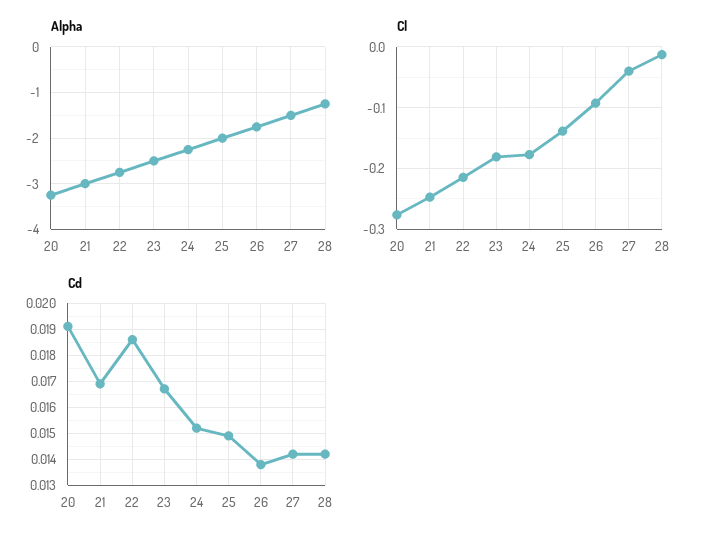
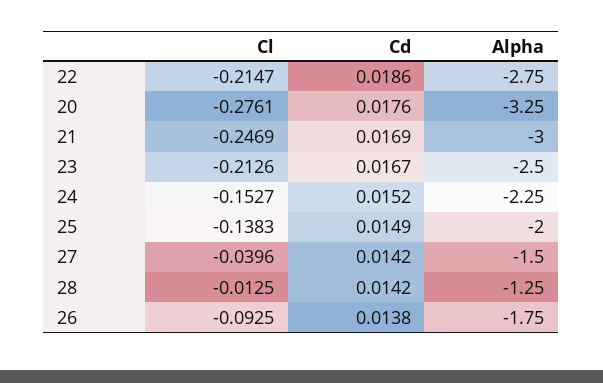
  {
    "Alpha": {
      "20": -3.25,
      "21": -3,
      "22": -2.75,
      "23": -2.5,
      "24": -2.25,
      "25": -2,
      "26": -1.75,
      "27": -1.5,
      "28": -1.25
    },
    "Cl": {
      "20": -0.2761,
      "21": -0.2469,
      "22": -0.2147,
-     "23": -0.18,
+     "23": -0.2126,
-     "24": -0.18,
+     "24": -0.1527,
      "25": -0.1383,
      "26": -0.0925,
      "27": -0.0396,
      "28": -0.0125
    },
    "Cd": {
-     "20": 0.019,
+     "20": 0.0176,
      "21": 0.0169,
      "22": 0.0186,
      "23": 0.0167,
      "24": 0.0152,
      "25": 0.0149,
      "26": 0.0138,
      "27": 0.0142,
      "28": 0.0142
    }
  }

